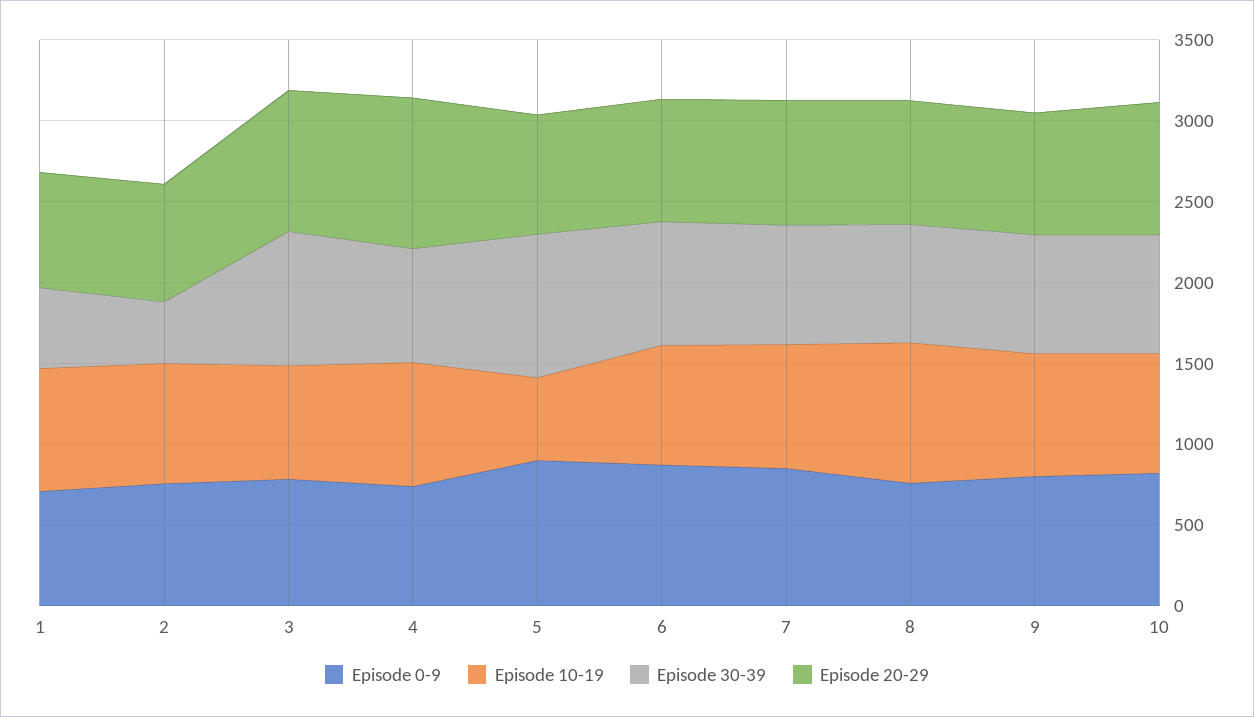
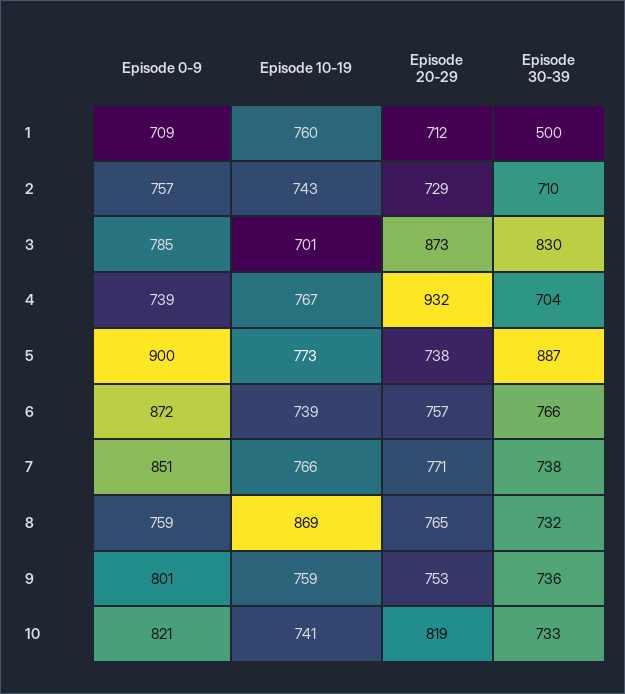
  {
    "Episode 0-9": {
      "1": 709,
      "2": 757,
      "3": 785,
      "4": 739,
      "5": 900,
      "6": 872,
      "7": 851,
      "8": 759,
      "9": 801,
      "10": 821
    },
    "Episode 10-19": {
      "1": 760,
      "2": 743,
      "3": 701,
      "4": 767,
-     "5": 500,
+     "5": 773,
      "6": 739,
      "7": 766,
      "8": 869,
      "9": 759,
      "10": 741
    },
    "Episode 30-39": {
      "1": 500,
-     "2": 400,
+     "2": 710,
      "3": 830,
      "4": 704,
      "5": 887,
      "6": 766,
      "7": 738,
      "8": 732,
      "9": 736,
      "10": 733
    },
    "Episode 20-29": {
      "1": 712,
      "2": 729,
      "3": 873,
      "4": 932,
      "5": 738,
      "6": 757,
      "7": 771,
      "8": 765,
      "9": 753,
      "10": 819
    }
  }

